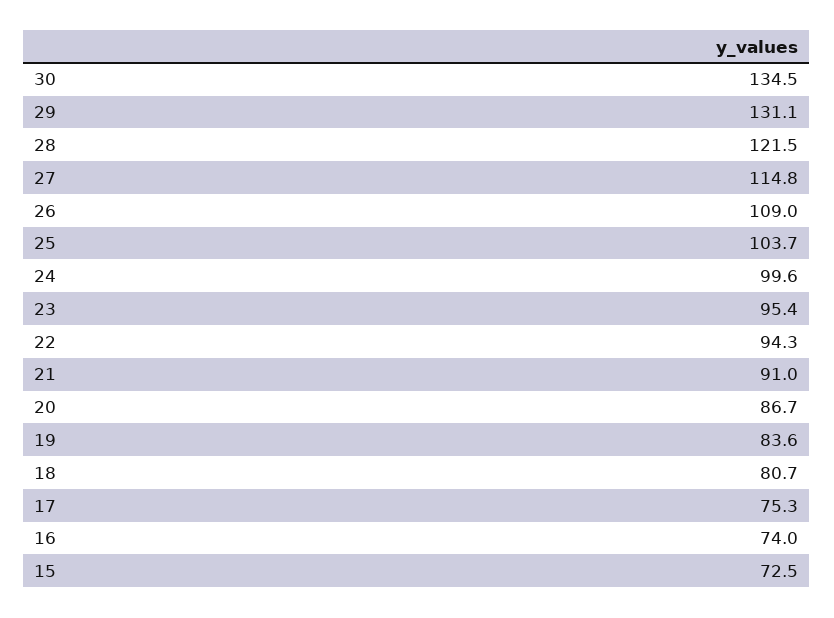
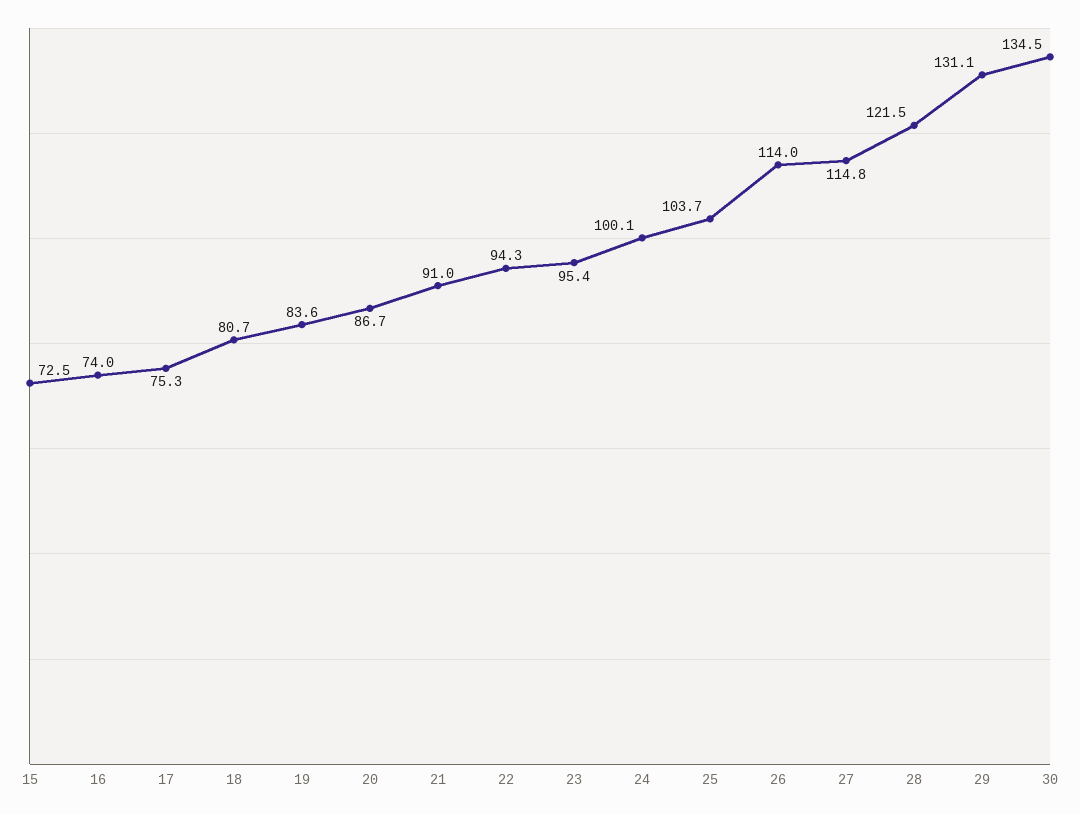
  {
    "30": 134.5,
    "29": 131.1,
    "28": 121.5,
    "27": 114.8,
-   "26": 109,
+   "26": 114,
    "25": 103.7,
-   "24": 99.6,
+   "24": 100.1,
    "23": 95.4,
    "22": 94.3,
    "21": 91,
    "20": 86.7,
    "19": 83.6,
    "18": 80.7,
    "17": 75.3,
    "16": 74,
    "15": 72.5
  }

